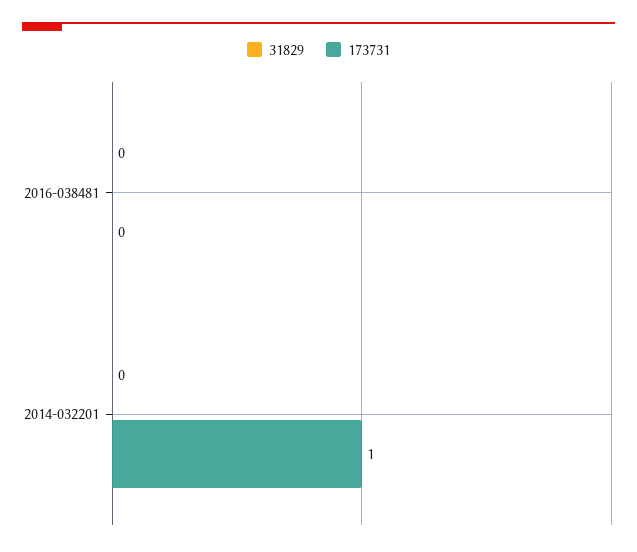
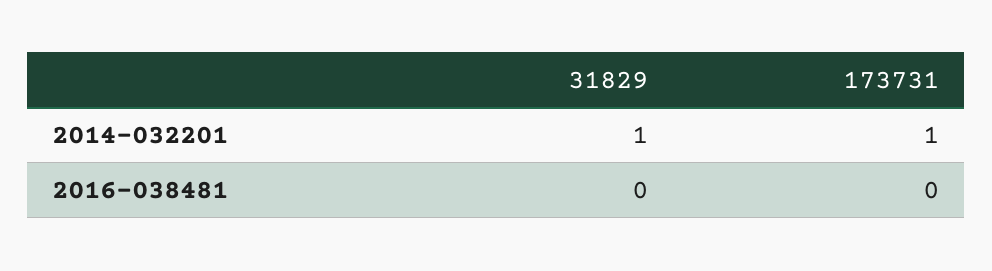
  {
    "31829": {
      "2016-038481": 0,
-     "2014-032201": 0
+     "2014-032201": 1
    },
    "173731": {
      "2016-038481": 0,
      "2014-032201": 1
    }
  }

